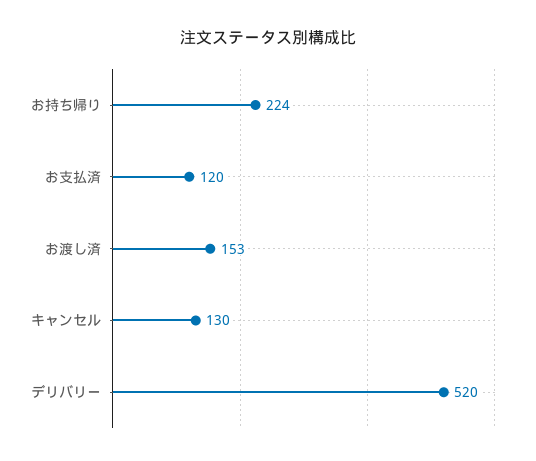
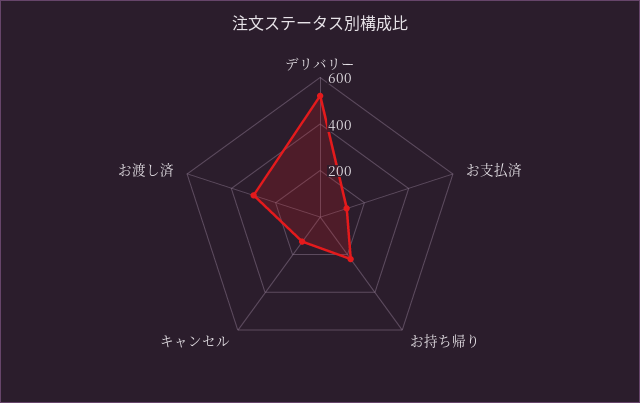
  {
    "お持ち帰り": 224,
    "お支払済": 120,
-   "お渡し済": 153,
+   "お渡し済": 300,
    "キャンセル": 130,
    "デリバリー": 520
  }

